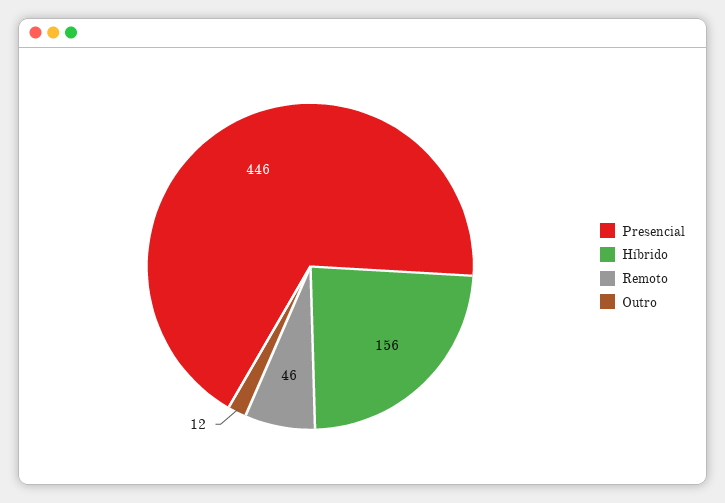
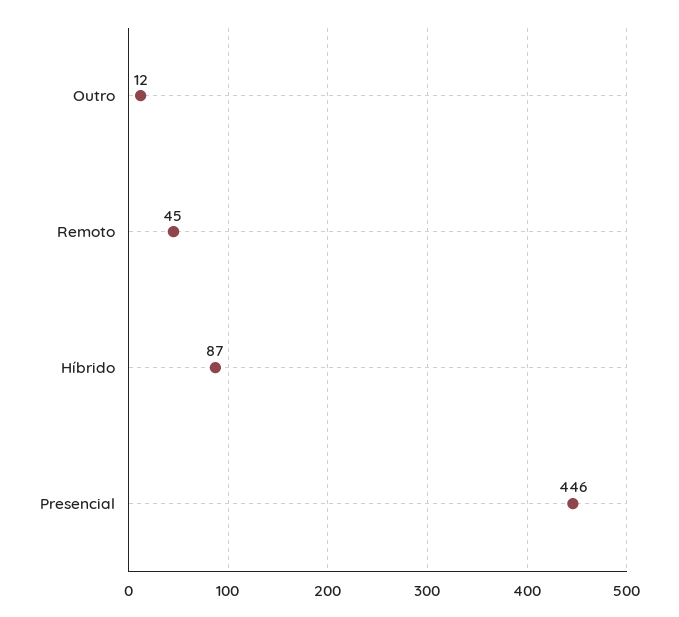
  {
    "Presencial": 446,
-   "Híbrido": 156,
+   "Híbrido": 87,
-   "Remoto": 46,
+   "Remoto": 45,
    "Outro": 12
  }

